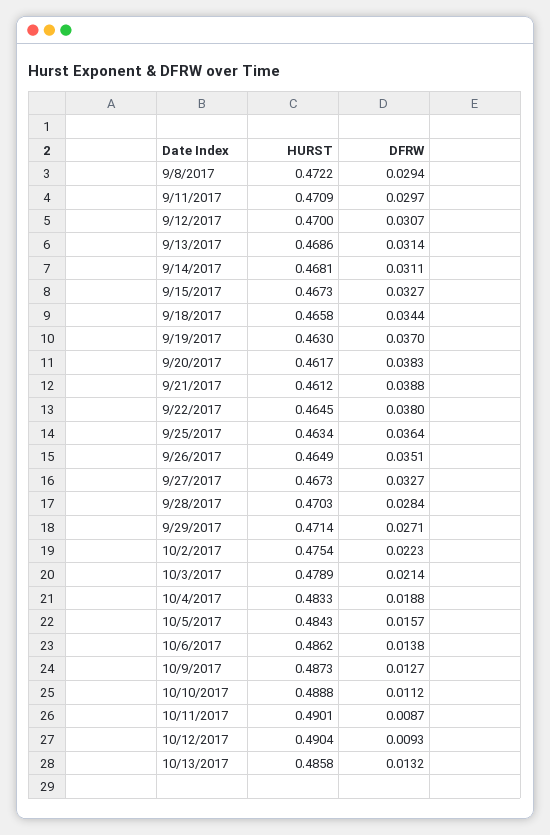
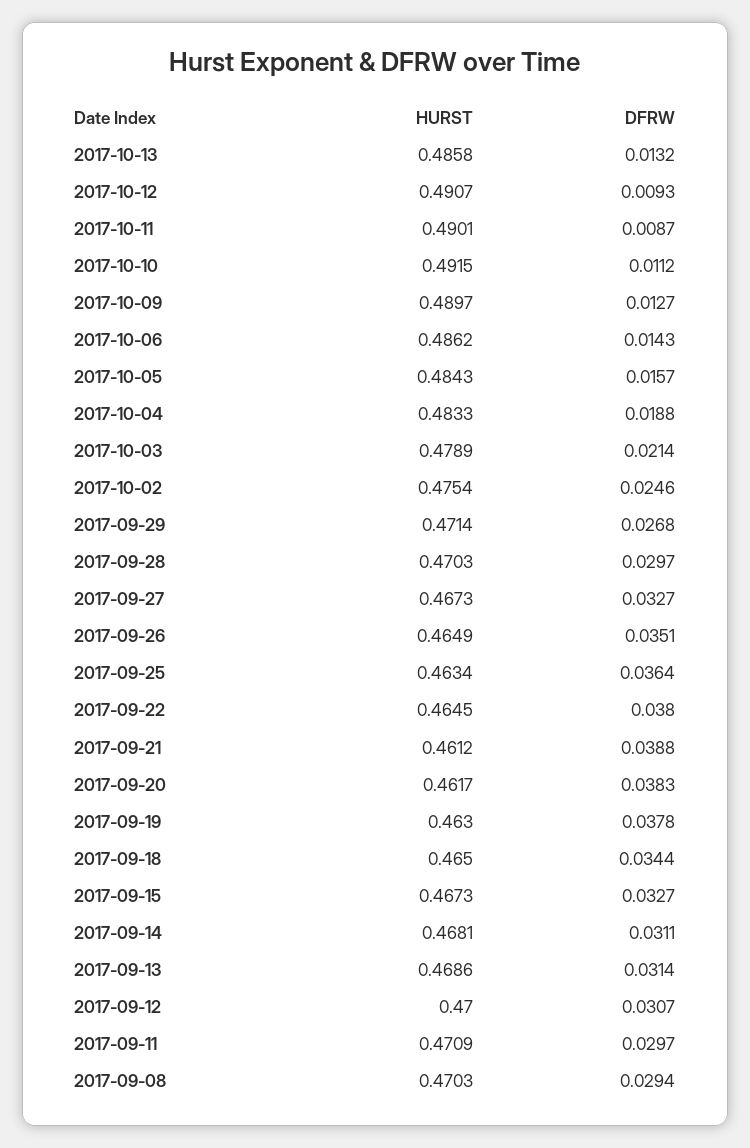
  {
    "HURST": {
-     "9/8/2017": 0.4722,
+     "9/8/2017": 0.4703,
      "9/11/2017": 0.4709,
      "9/12/2017": 0.47,
      "9/13/2017": 0.4686,
      "9/14/2017": 0.4681,
      "9/15/2017": 0.4673,
-     "9/18/2017": 0.4658,
+     "9/18/2017": 0.465,
      "9/19/2017": 0.463,
      "9/20/2017": 0.4617,
      "9/21/2017": 0.4612,
      "9/22/2017": 0.4645,
      "9/25/2017": 0.4634,
      "9/26/2017": 0.4649,
      "9/27/2017": 0.4673,
      "9/28/2017": 0.4703,
      "9/29/2017": 0.4714,
      "10/2/2017": 0.4754,
      "10/3/2017": 0.4789,
      "10/4/2017": 0.4833,
      "10/5/2017": 0.4843,
      "10/6/2017": 0.4862,
-     "10/9/2017": 0.4873,
+     "10/9/2017": 0.4897,
-     "10/10/2017": 0.4888,
+     "10/10/2017": 0.4915,
      "10/11/2017": 0.4901,
-     "10/12/2017": 0.4904,
+     "10/12/2017": 0.4907,
      "10/13/2017": 0.4858
    },
    "DFRW": {
      "9/8/2017": 0.0294,
      "9/11/2017": 0.0297,
      "9/12/2017": 0.0307,
      "9/13/2017": 0.0314,
      "9/14/2017": 0.0311,
      "9/15/2017": 0.0327,
      "9/18/2017": 0.0344,
-     "9/19/2017": 0.037,
+     "9/19/2017": 0.0378,
      "9/20/2017": 0.0383,
      "9/21/2017": 0.0388,
      "9/22/2017": 0.038,
      "9/25/2017": 0.0364,
      "9/26/2017": 0.0351,
      "9/27/2017": 0.0327,
-     "9/28/2017": 0.0284,
+     "9/28/2017": 0.0297,
-     "9/29/2017": 0.0271,
+     "9/29/2017": 0.0268,
-     "10/2/2017": 0.0223,
+     "10/2/2017": 0.0246,
      "10/3/2017": 0.0214,
      "10/4/2017": 0.0188,
      "10/5/2017": 0.0157,
-     "10/6/2017": 0.0138,
+     "10/6/2017": 0.0143,
      "10/9/2017": 0.0127,
      "10/10/2017": 0.0112,
      "10/11/2017": 0.0087,
      "10/12/2017": 0.0093,
      "10/13/2017": 0.0132
    }
  }

